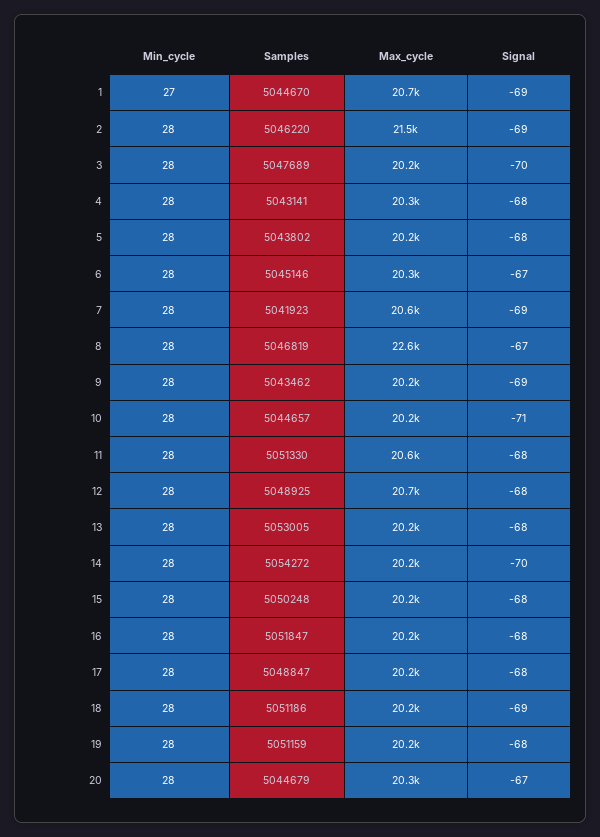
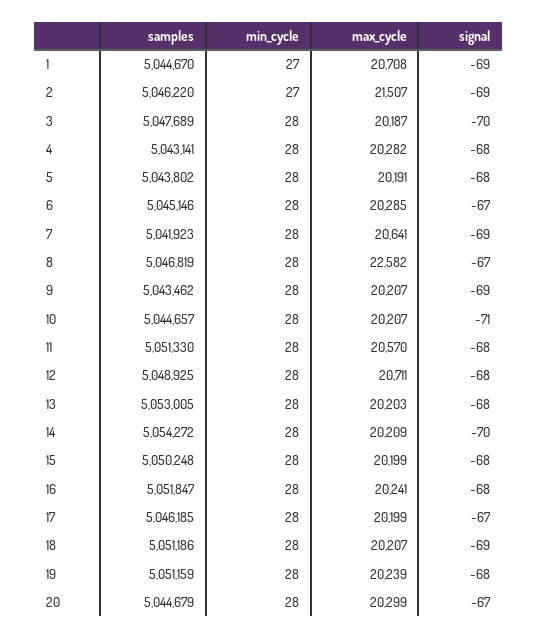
  {
    "Min_cycle": {
      "1": 27,
-     "2": 28,
+     "2": 27,
      "3": 28,
      "4": 28,
      "5": 28,
      "6": 28,
      "7": 28,
      "8": 28,
      "9": 28,
      "10": 28,
      "11": 28,
      "12": 28,
      "13": 28,
      "14": 28,
      "15": 28,
      "16": 28,
      "17": 28,
      "18": 28,
      "19": 28,
      "20": 28
    },
    "Samples": {
      "1": 5044670,
      "2": 5046220,
      "3": 5047689,
      "4": 5043141,
      "5": 5043802,
      "6": 5045146,
      "7": 5041923,
      "8": 5046819,
      "9": 5043462,
      "10": 5044657,
      "11": 5051330,
      "12": 5048925,
      "13": 5053005,
      "14": 5054272,
      "15": 5050248,
      "16": 5051847,
-     "17": 5048847,
+     "17": 5046185,
      "18": 5051186,
      "19": 5051159,
      "20": 5044679
    },
    "Max_cycle": {
      "1": 20708,
      "2": 21507,
      "3": 20187,
      "4": 20282,
      "5": 20191,
      "6": 20285,
      "7": 20641,
      "8": 22582,
      "9": 20207,
      "10": 20207,
      "11": 20570,
      "12": 20711,
      "13": 20203,
      "14": 20209,
      "15": 20199,
      "16": 20241,
      "17": 20199,
      "18": 20207,
      "19": 20239,
      "20": 20299
    },
    "Signal": {
      "1": -69,
      "2": -69,
      "3": -70,
      "4": -68,
      "5": -68,
      "6": -67,
      "7": -69,
      "8": -67,
      "9": -69,
      "10": -71,
      "11": -68,
      "12": -68,
      "13": -68,
      "14": -70,
      "15": -68,
      "16": -68,
-     "17": -68,
+     "17": -67,
      "18": -69,
      "19": -68,
      "20": -67
    }
  }

